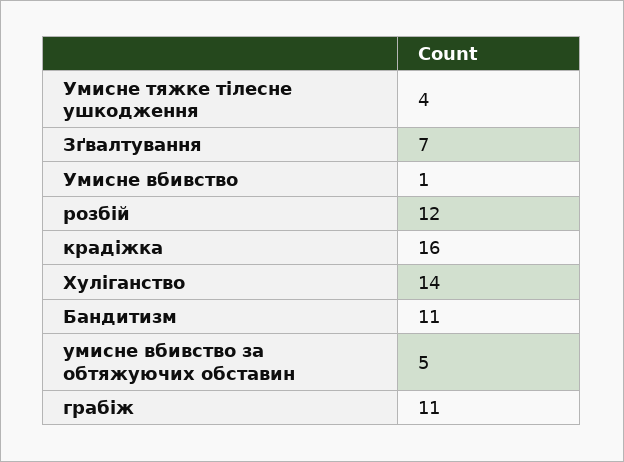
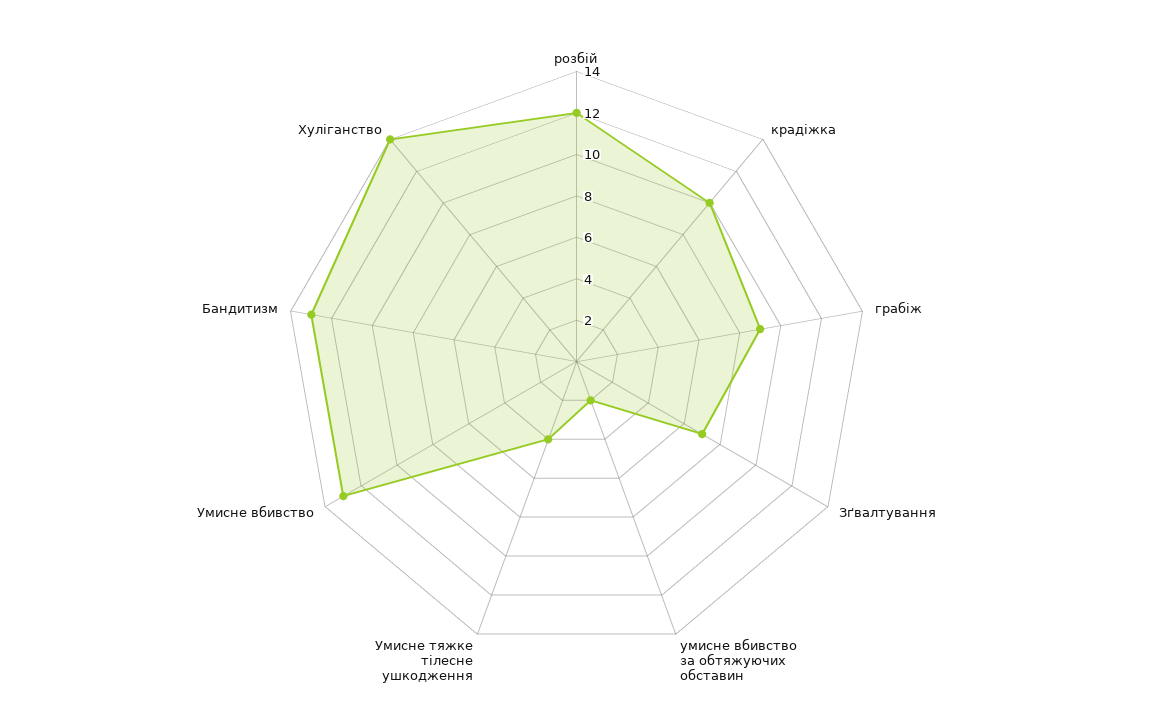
  {
    "Умисне тяжке тілесне ушкодження": 4,
    "Зґвалтування": 7,
-   "Умисне вбивство": 1,
+   "Умисне вбивство": 13,
    "розбій": 12,
-   "крадіжка": 16,
+   "крадіжка": 10,
    "Хуліганство": 14,
-   "Бандитизм": 11,
+   "Бандитизм": 13,
-   "умисне вбивство за обтяжуючих обставин": 5,
+   "умисне вбивство за обтяжуючих обставин": 2,
-   "грабіж": 11
+   "грабіж": 9
  }

